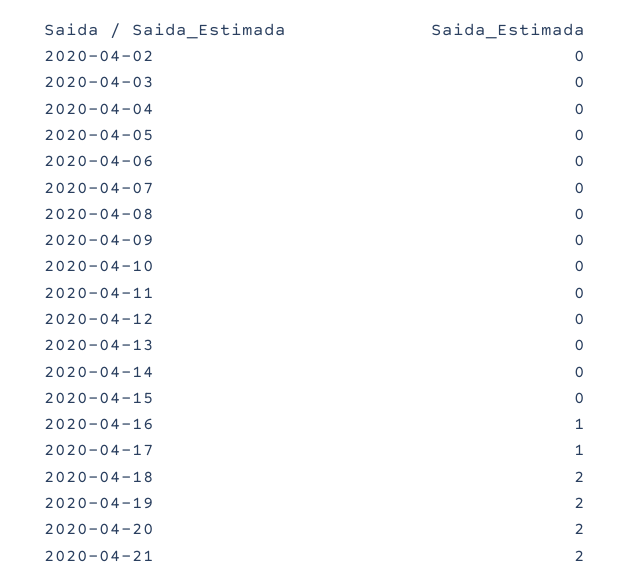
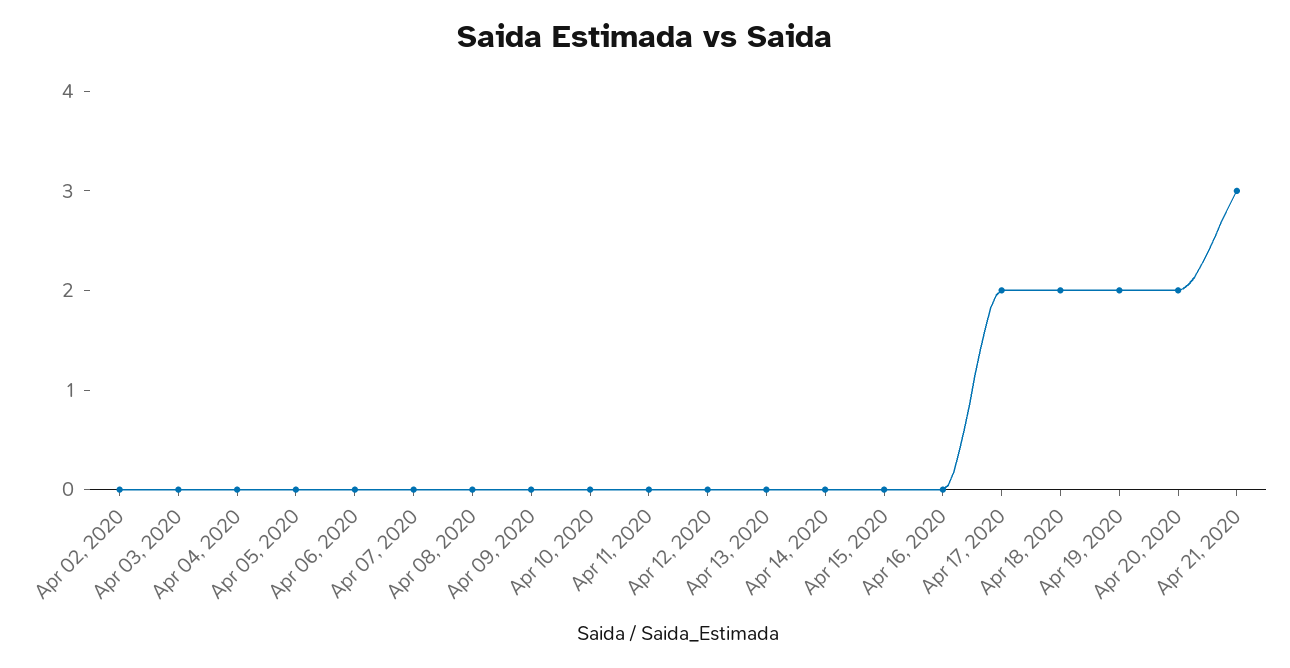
  {
    "2020-04-02": 0,
    "2020-04-03": 0,
    "2020-04-04": 0,
    "2020-04-05": 0,
    "2020-04-06": 0,
    "2020-04-07": 0,
    "2020-04-08": 0,
    "2020-04-09": 0,
    "2020-04-10": 0,
    "2020-04-11": 0,
    "2020-04-12": 0,
    "2020-04-13": 0,
    "2020-04-14": 0,
    "2020-04-15": 0,
-   "2020-04-16": 1,
+   "2020-04-16": 0,
-   "2020-04-17": 1,
+   "2020-04-17": 2,
    "2020-04-18": 2,
    "2020-04-19": 2,
    "2020-04-20": 2,
-   "2020-04-21": 2
+   "2020-04-21": 3
  }

